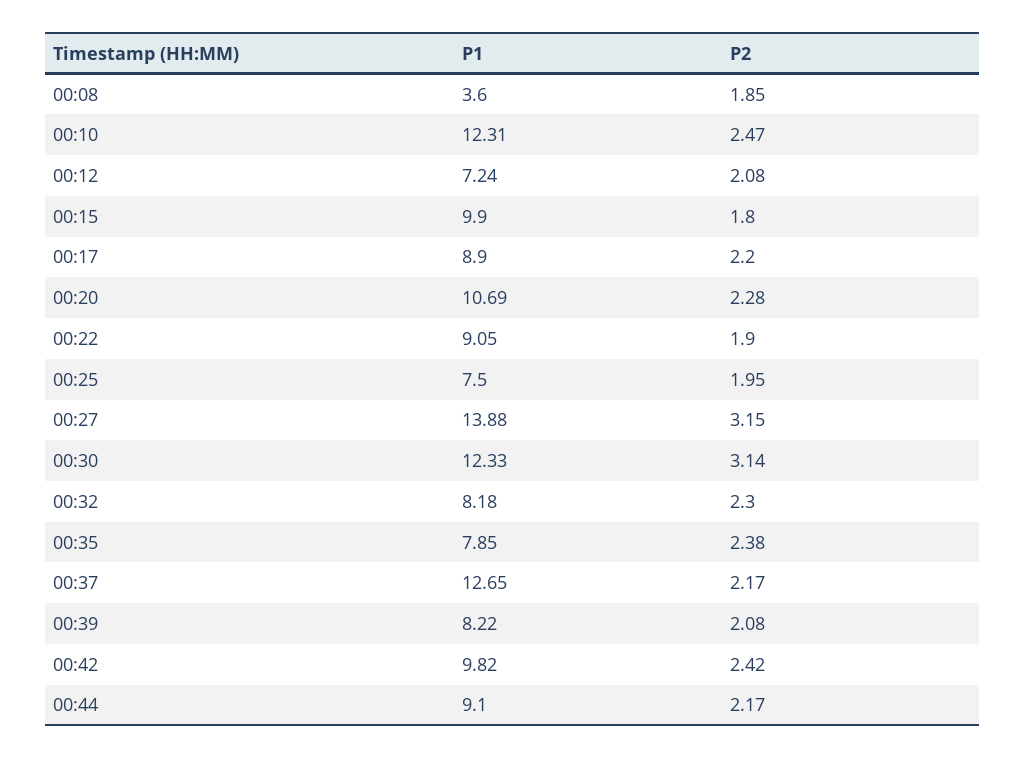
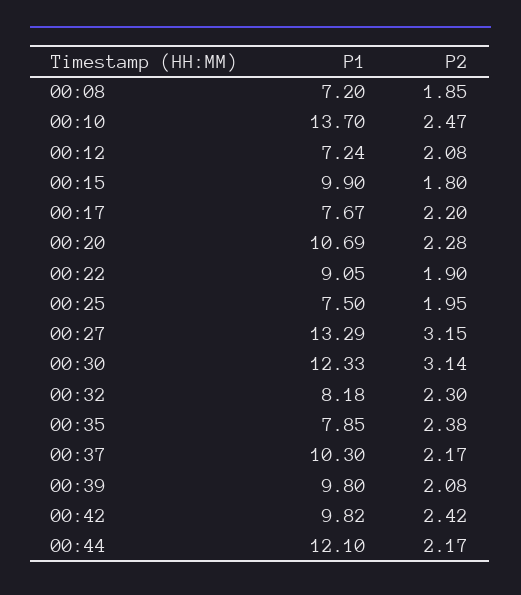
  {
    "P1": {
-     "00:08": 3.6,
+     "00:08": 7.2,
-     "00:10": 12.31,
+     "00:10": 13.7,
      "00:12": 7.24,
      "00:15": 9.9,
-     "00:17": 8.9,
+     "00:17": 7.67,
      "00:20": 10.69,
      "00:22": 9.05,
      "00:25": 7.5,
-     "00:27": 13.88,
+     "00:27": 13.29,
      "00:30": 12.33,
      "00:32": 8.18,
      "00:35": 7.85,
-     "00:37": 12.65,
+     "00:37": 10.3,
-     "00:39": 8.22,
+     "00:39": 9.8,
      "00:42": 9.82,
-     "00:44": 9.1
+     "00:44": 12.1
    },
    "P2": {
      "00:08": 1.85,
      "00:10": 2.47,
      "00:12": 2.08,
      "00:15": 1.8,
      "00:17": 2.2,
      "00:20": 2.28,
      "00:22": 1.9,
      "00:25": 1.95,
      "00:27": 3.15,
      "00:30": 3.14,
      "00:32": 2.3,
      "00:35": 2.38,
      "00:37": 2.17,
      "00:39": 2.08,
      "00:42": 2.42,
      "00:44": 2.17
    }
  }

